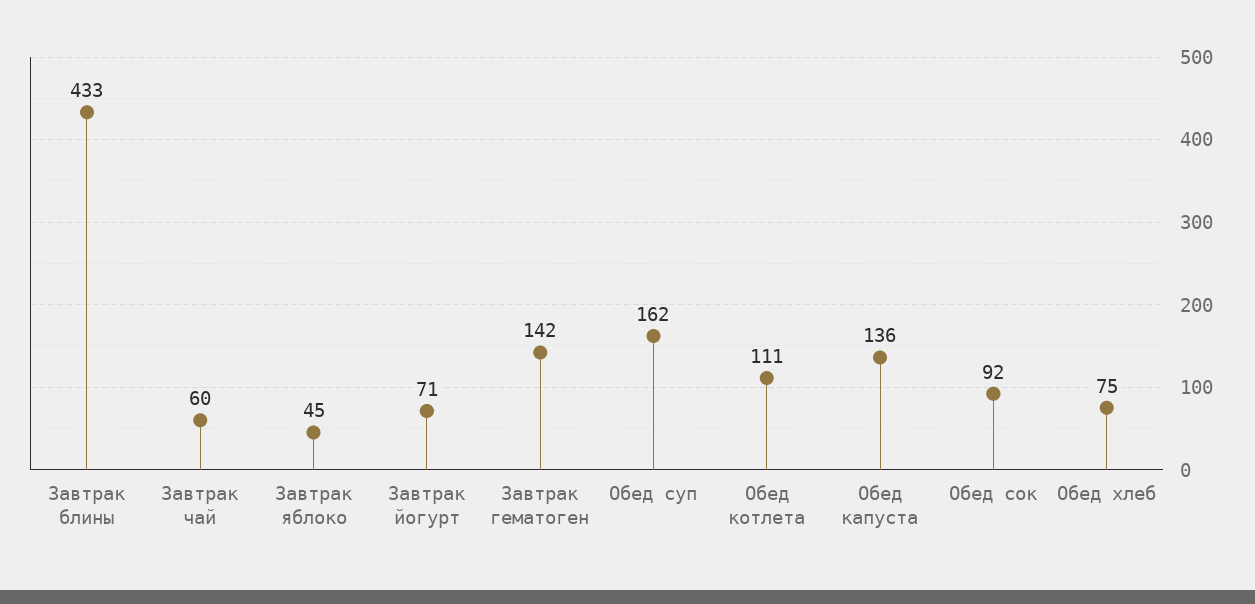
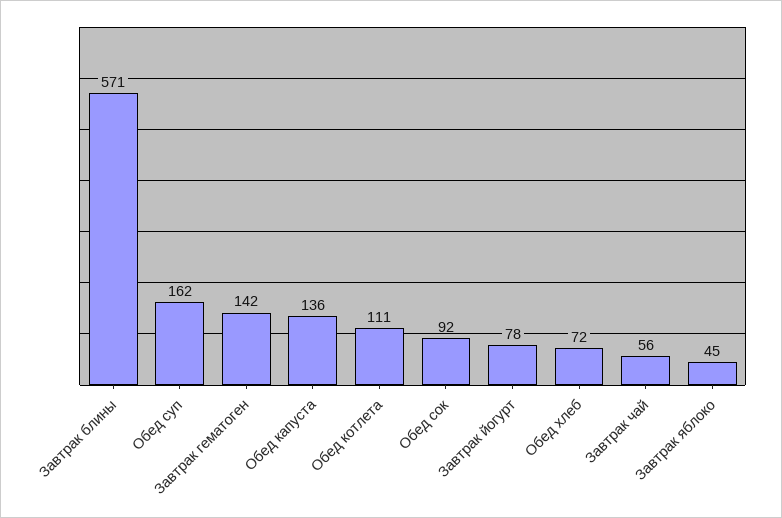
  {
-   "Завтрак блины": 433,
+   "Завтрак блины": 571,
-   "Завтрак чай": 60,
+   "Завтрак чай": 56,
    "Завтрак яблоко": 45,
-   "Завтрак йогурт": 71,
+   "Завтрак йогурт": 78,
    "Завтрак гематоген": 142,
    "Обед суп": 162,
    "Обед котлета": 111,
    "Обед капуста": 136,
    "Обед сок": 92,
-   "Обед хлеб": 75
+   "Обед хлеб": 72
  }

